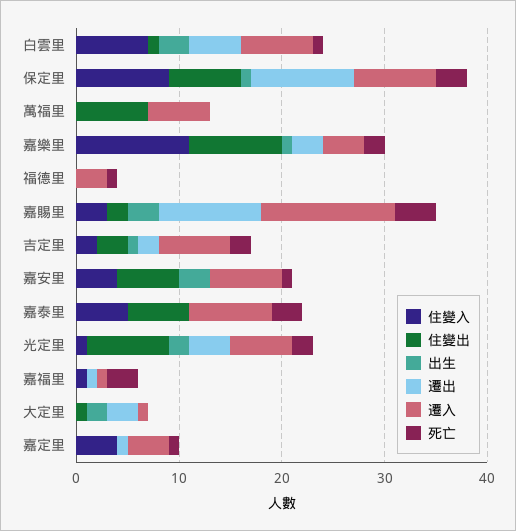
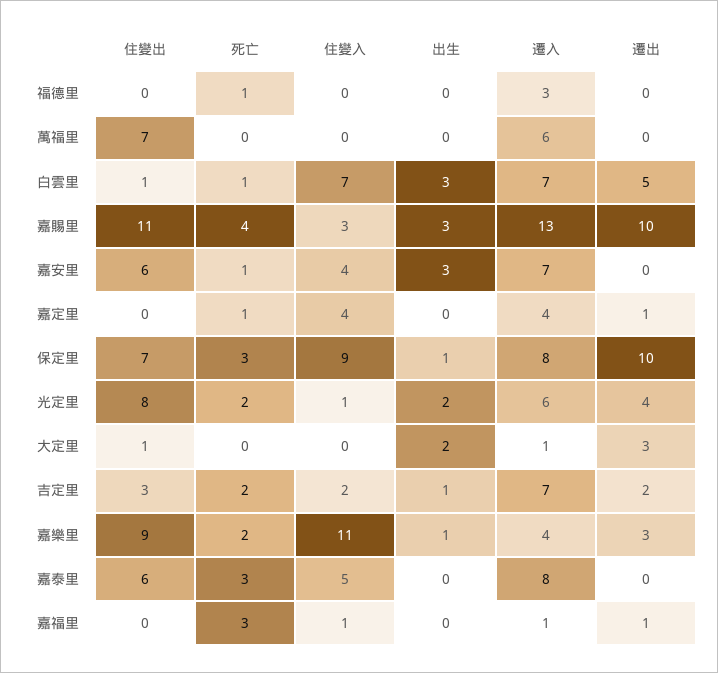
  {
    "住變入": {
      "白雲里": 7,
      "保定里": 9,
      "萬福里": 0,
      "嘉樂里": 11,
      "福德里": 0,
      "嘉賜里": 3,
      "吉定里": 2,
      "嘉安里": 4,
      "嘉泰里": 5,
      "光定里": 1,
      "嘉福里": 1,
      "大定里": 0,
      "嘉定里": 4
    },
    "住變出": {
      "白雲里": 1,
      "保定里": 7,
      "萬福里": 7,
      "嘉樂里": 9,
      "福德里": 0,
-     "嘉賜里": 2,
+     "嘉賜里": 11,
      "吉定里": 3,
      "嘉安里": 6,
      "嘉泰里": 6,
      "光定里": 8,
      "嘉福里": 0,
      "大定里": 1,
      "嘉定里": 0
    },
    "出生": {
      "白雲里": 3,
      "保定里": 1,
      "萬福里": 0,
      "嘉樂里": 1,
      "福德里": 0,
      "嘉賜里": 3,
      "吉定里": 1,
      "嘉安里": 3,
      "嘉泰里": 0,
      "光定里": 2,
      "嘉福里": 0,
      "大定里": 2,
      "嘉定里": 0
    },
    "遷出": {
      "白雲里": 5,
      "保定里": 10,
      "萬福里": 0,
      "嘉樂里": 3,
      "福德里": 0,
      "嘉賜里": 10,
      "吉定里": 2,
      "嘉安里": 0,
      "嘉泰里": 0,
      "光定里": 4,
      "嘉福里": 1,
      "大定里": 3,
      "嘉定里": 1
    },
    "遷入": {
      "白雲里": 7,
      "保定里": 8,
      "萬福里": 6,
      "嘉樂里": 4,
      "福德里": 3,
      "嘉賜里": 13,
      "吉定里": 7,
      "嘉安里": 7,
      "嘉泰里": 8,
      "光定里": 6,
      "嘉福里": 1,
      "大定里": 1,
      "嘉定里": 4
    },
    "死亡": {
      "白雲里": 1,
      "保定里": 3,
      "萬福里": 0,
      "嘉樂里": 2,
      "福德里": 1,
      "嘉賜里": 4,
      "吉定里": 2,
      "嘉安里": 1,
      "嘉泰里": 3,
      "光定里": 2,
      "嘉福里": 3,
      "大定里": 0,
      "嘉定里": 1
    }
  }

